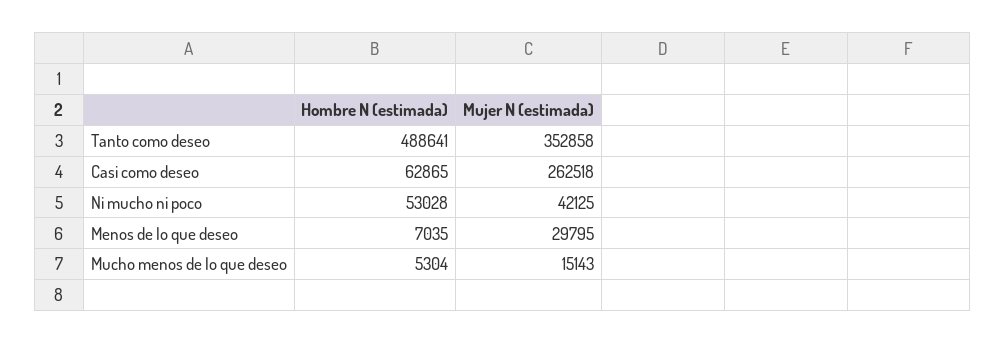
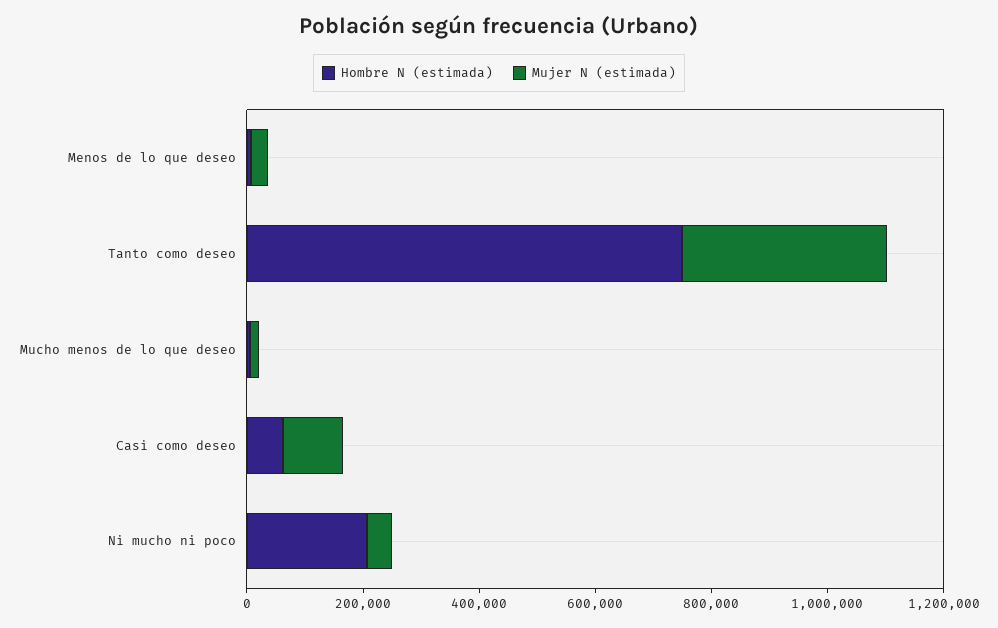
  {
    "Hombre N (estimada)": {
-     "Tanto como deseo": 488641,
+     "Tanto como deseo": 750000,
      "Casi como deseo": 62865,
-     "Ni mucho ni poco": 53028,
+     "Ni mucho ni poco": 200000,
      "Menos de lo que deseo": 7035,
      "Mucho menos de lo que deseo": 5304
    },
    "Mujer N (estimada)": {
      "Tanto como deseo": 352858,
-     "Casi como deseo": 262518,
+     "Casi como deseo": 100000,
      "Ni mucho ni poco": 42125,
      "Menos de lo que deseo": 29795,
      "Mucho menos de lo que deseo": 15143
    }
  }

